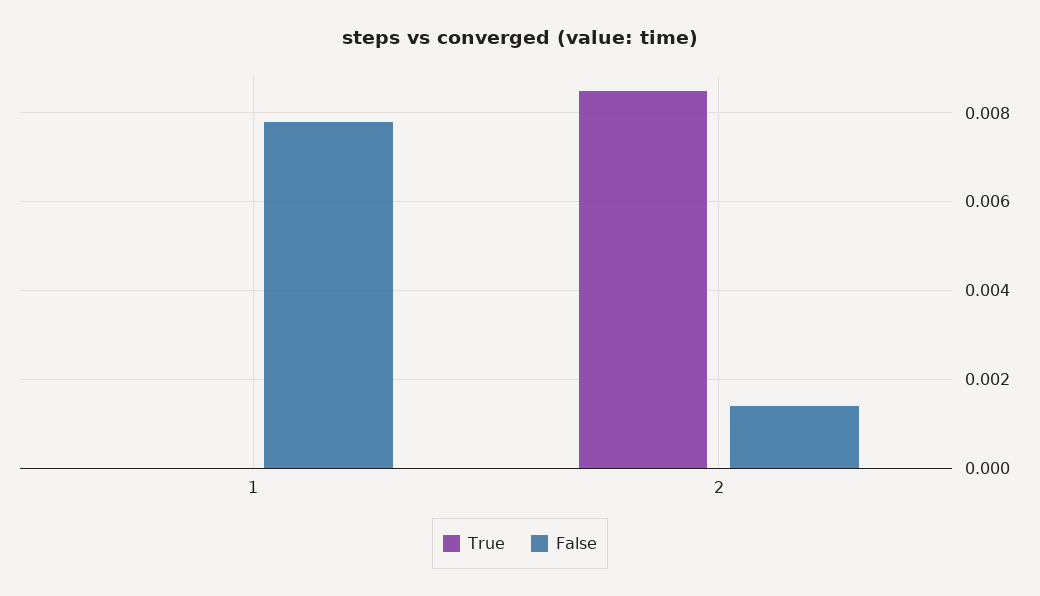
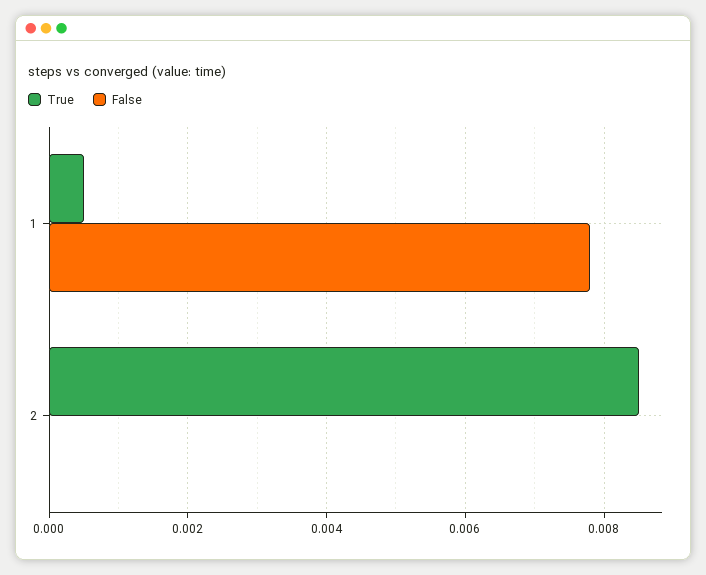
  {
    "True": {
-     "1": 0,
+     "1": 0.0005,
      "2": 0.0085
    },
    "False": {
      "1": 0.008,
-     "2": 0.0015
+     "2": 0
    }
  }

